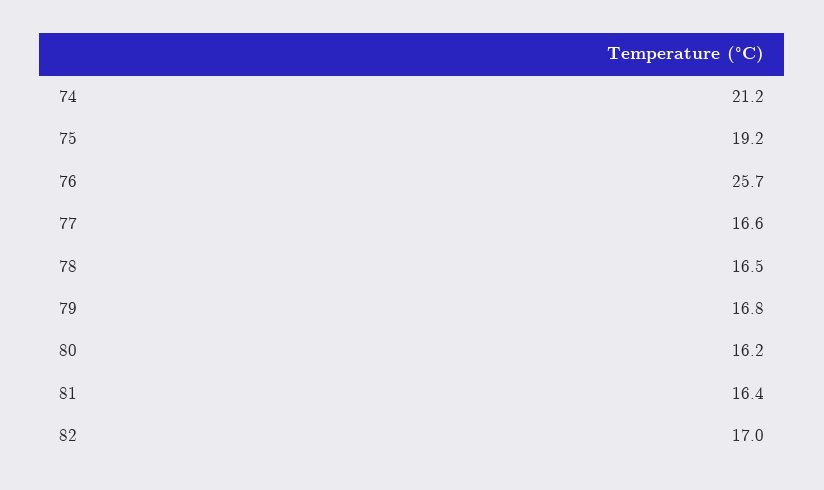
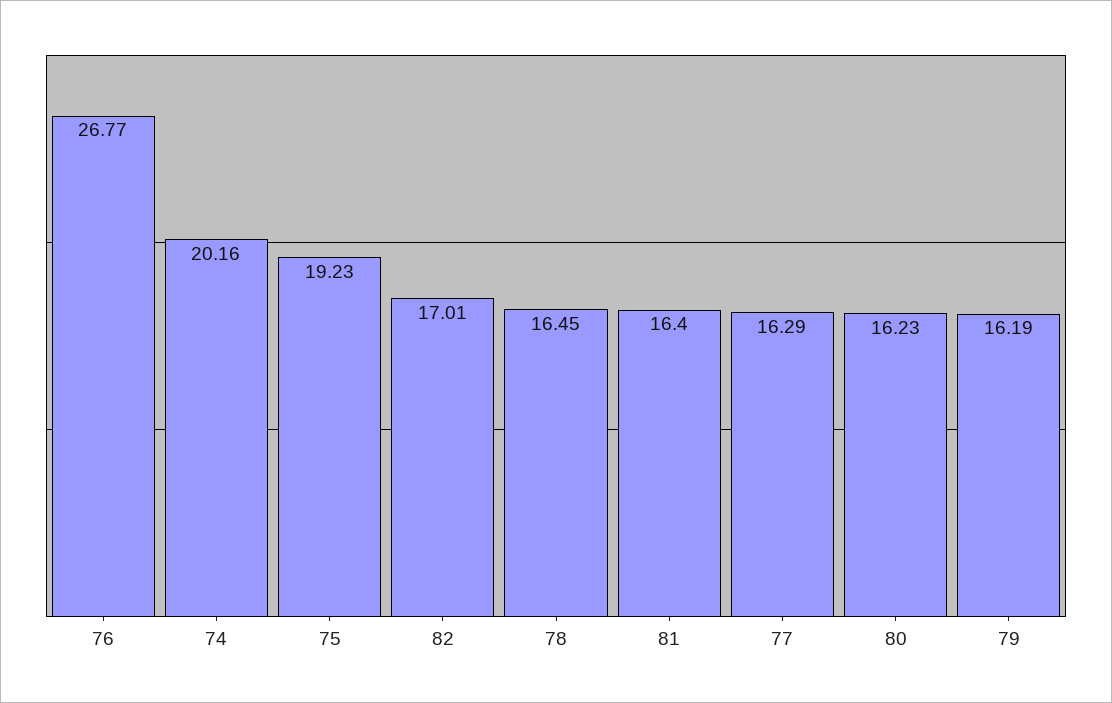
  {
-   "74": 21.2,
+   "74": 20.16,
    "75": 19.23,
-   "76": 25.7,
+   "76": 26.77,
-   "77": 16.6,
+   "77": 16.29,
    "78": 16.45,
-   "79": 16.8,
+   "79": 16.19,
    "80": 16.23,
    "81": 16.4,
    "82": 17.01
  }

